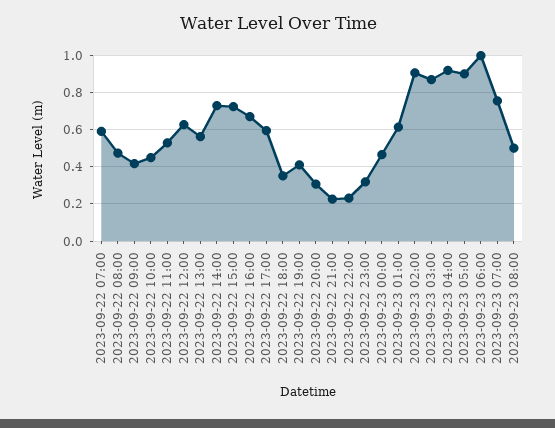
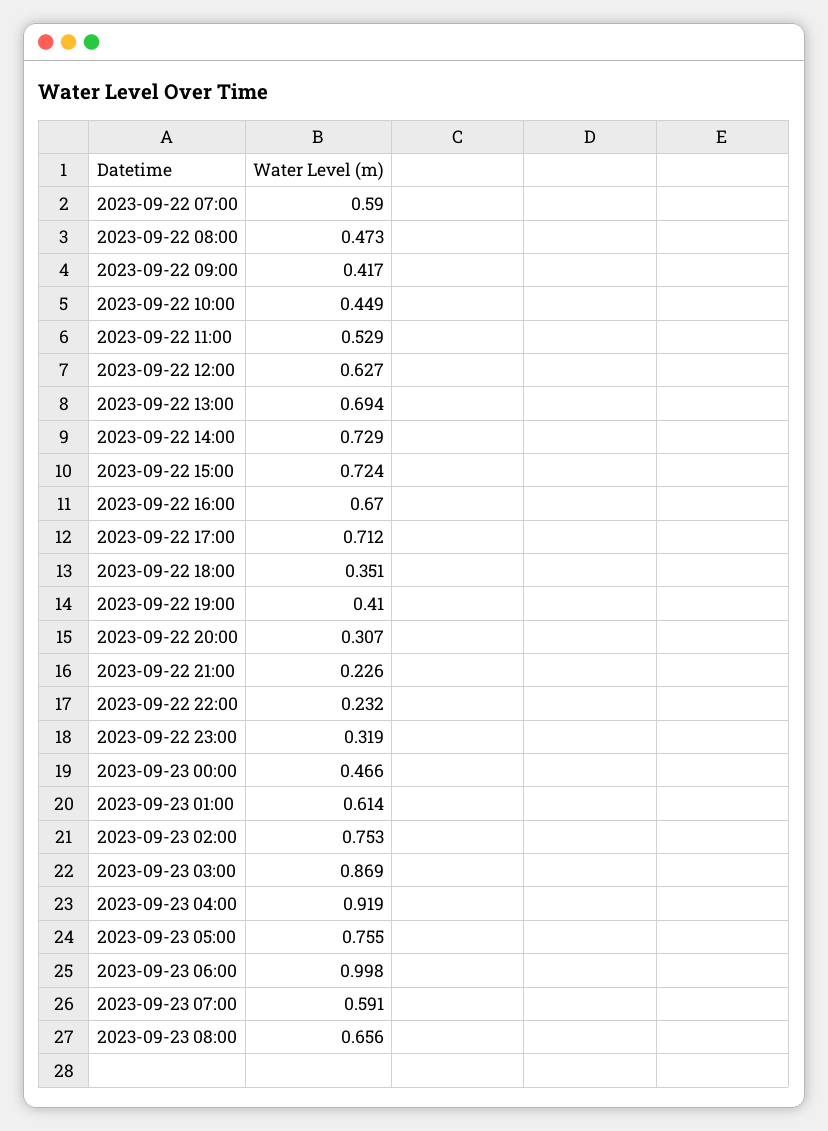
  {
    "2023-09-22 07:00": 0.59,
    "2023-09-22 08:00": 0.473,
    "2023-09-22 09:00": 0.417,
    "2023-09-22 10:00": 0.449,
    "2023-09-22 11:00": 0.529,
    "2023-09-22 12:00": 0.627,
-   "2023-09-22 13:00": 0.55,
+   "2023-09-22 13:00": 0.694,
    "2023-09-22 14:00": 0.729,
    "2023-09-22 15:00": 0.724,
    "2023-09-22 16:00": 0.67,
-   "2023-09-22 17:00": 0.6,
+   "2023-09-22 17:00": 0.712,
    "2023-09-22 18:00": 0.351,
    "2023-09-22 19:00": 0.41,
    "2023-09-22 20:00": 0.307,
    "2023-09-22 21:00": 0.226,
    "2023-09-22 22:00": 0.232,
    "2023-09-22 23:00": 0.319,
    "2023-09-23 00:00": 0.466,
    "2023-09-23 01:00": 0.614,
-   "2023-09-23 02:00": 0.9,
+   "2023-09-23 02:00": 0.753,
    "2023-09-23 03:00": 0.869,
    "2023-09-23 04:00": 0.919,
-   "2023-09-23 05:00": 0.9,
+   "2023-09-23 05:00": 0.755,
    "2023-09-23 06:00": 0.998,
-   "2023-09-23 07:00": 0.75,
+   "2023-09-23 07:00": 0.591,
-   "2023-09-23 08:00": 0.5
+   "2023-09-23 08:00": 0.656
  }

